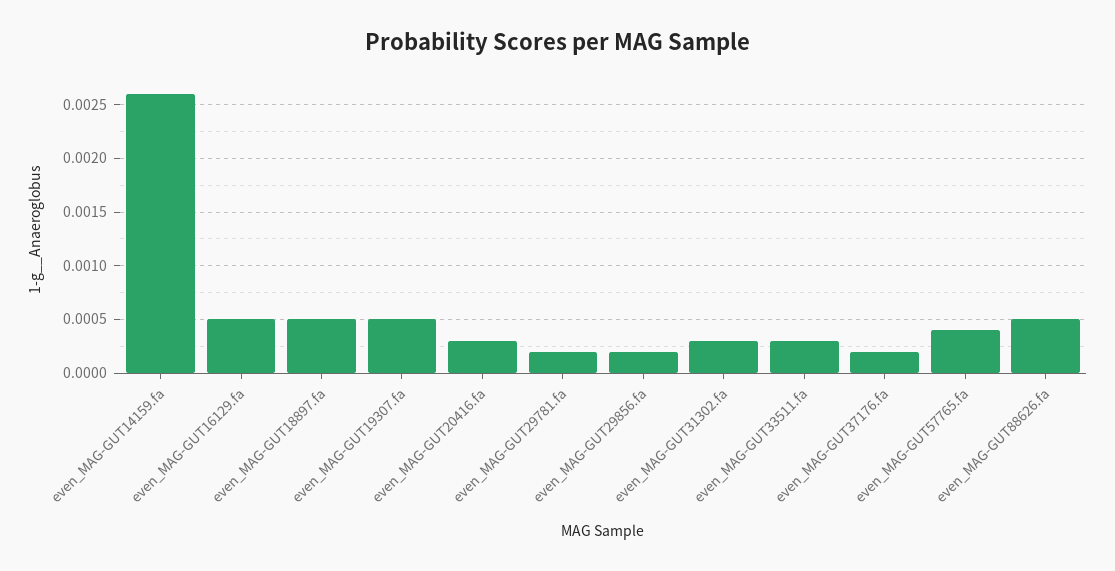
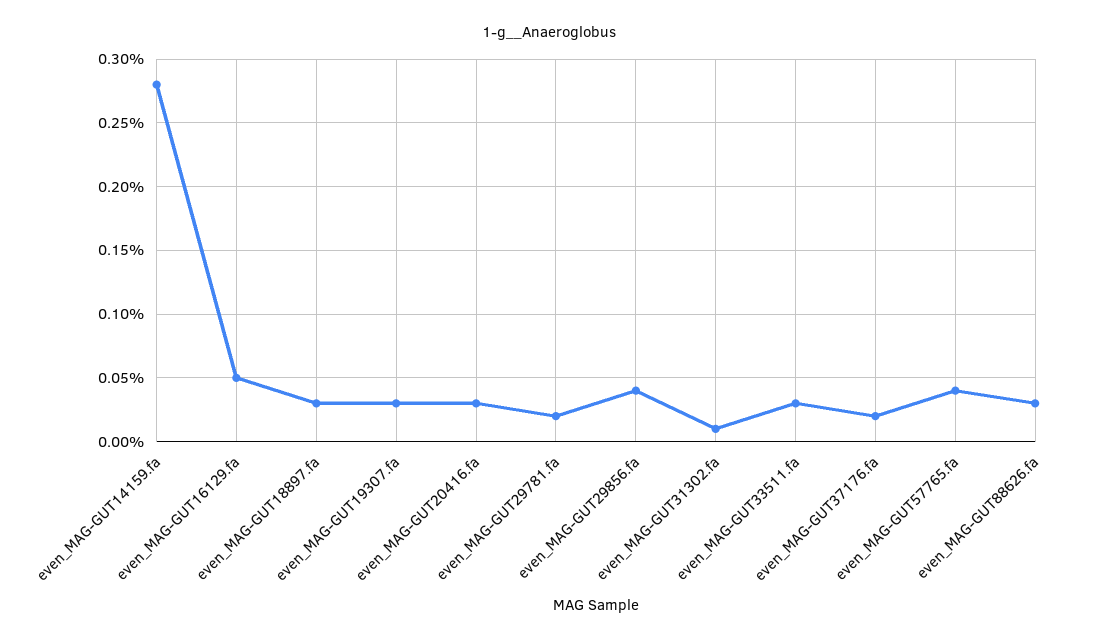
  {
-   "even_MAG-GUT14159.fa": 0.0026,
+   "even_MAG-GUT14159.fa": 0.0028,
    "even_MAG-GUT16129.fa": 0.0005,
-   "even_MAG-GUT18897.fa": 0.0005,
+   "even_MAG-GUT18897.fa": 0.0003,
-   "even_MAG-GUT19307.fa": 0.0005,
+   "even_MAG-GUT19307.fa": 0.0003,
    "even_MAG-GUT20416.fa": 0.0003,
    "even_MAG-GUT29781.fa": 0.0002,
-   "even_MAG-GUT29856.fa": 0.0002,
+   "even_MAG-GUT29856.fa": 0.0004,
-   "even_MAG-GUT31302.fa": 0.0003,
+   "even_MAG-GUT31302.fa": 0.0001,
    "even_MAG-GUT33511.fa": 0.0003,
    "even_MAG-GUT37176.fa": 0.0002,
    "even_MAG-GUT57765.fa": 0.0004,
-   "even_MAG-GUT88626.fa": 0.0005
+   "even_MAG-GUT88626.fa": 0.0003
  }

